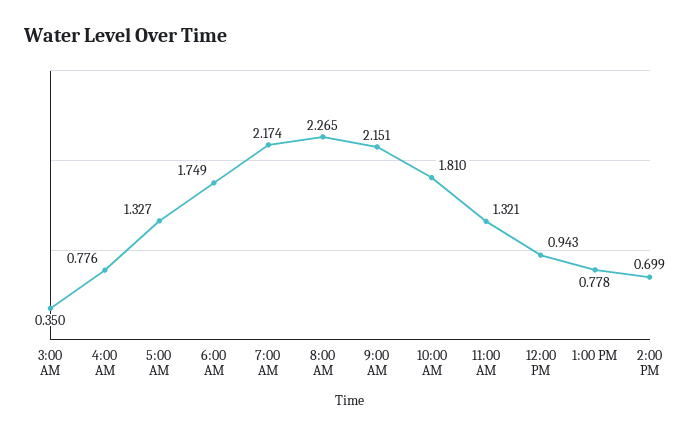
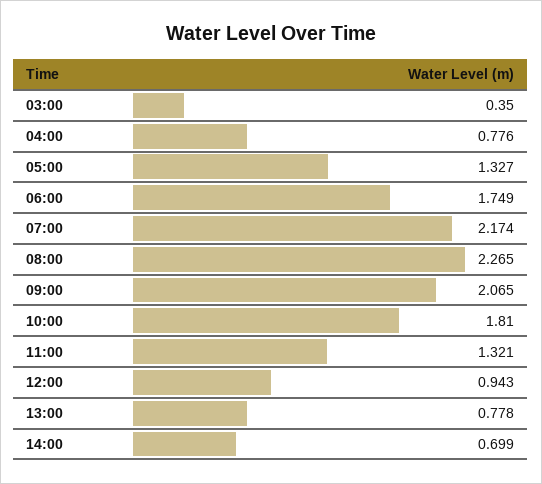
  {
    "3:00 AM": 0.35,
    "4:00 AM": 0.776,
    "5:00 AM": 1.327,
    "6:00 AM": 1.749,
    "7:00 AM": 2.174,
    "8:00 AM": 2.265,
-   "9:00 AM": 2.151,
+   "9:00 AM": 2.065,
    "10:00 AM": 1.81,
    "11:00 AM": 1.321,
    "12:00 PM": 0.943,
    "1:00 PM": 0.778,
    "2:00 PM": 0.699
  }

